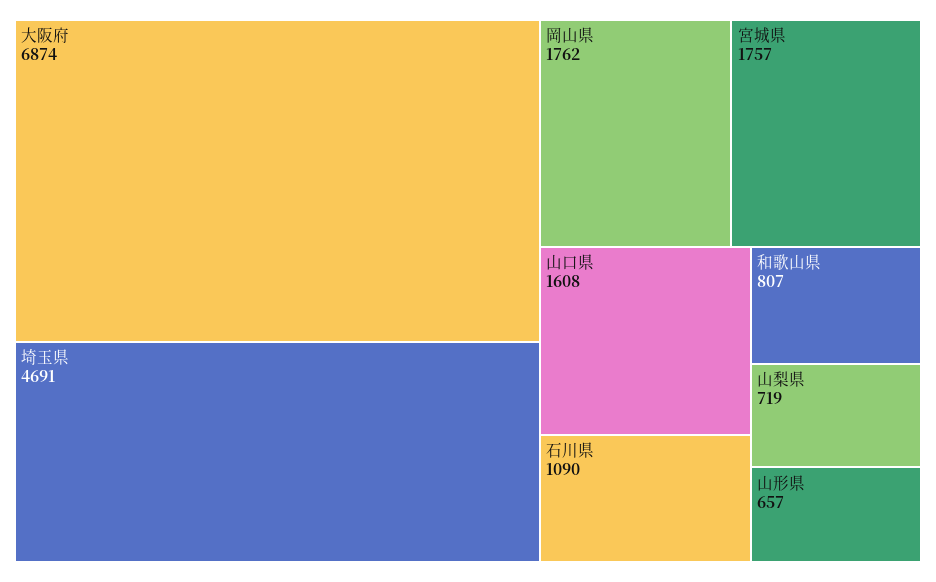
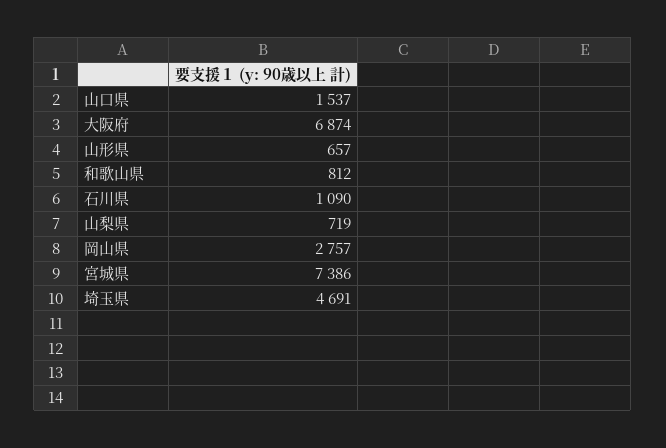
  {
    "大阪府": 6874,
    "埼玉県": 4691,
-   "岡山県": 1762,
+   "岡山県": 2757,
-   "宮城県": 1757,
+   "宮城県": 7386,
-   "山口県": 1608,
+   "山口県": 1537,
    "石川県": 1090,
-   "和歌山県": 807,
+   "和歌山県": 812,
    "山梨県": 719,
    "山形県": 657
  }

